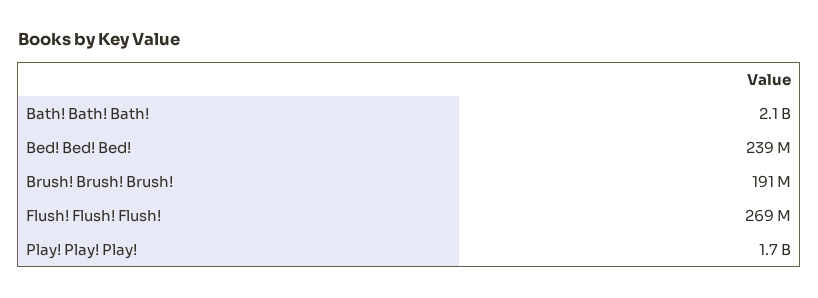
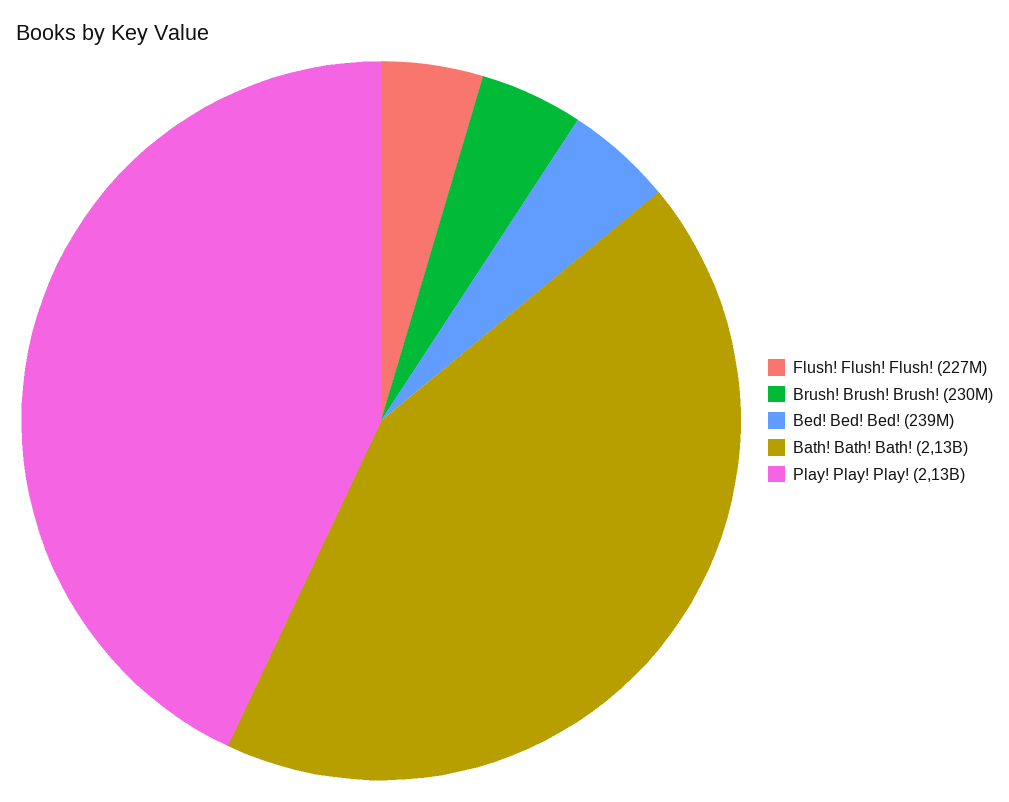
  {
    "Bath! Bath! Bath!": 2130000000,
    "Bed! Bed! Bed!": 239000000,
-   "Brush! Brush! Brush!": 191000000,
+   "Brush! Brush! Brush!": 230000000,
-   "Flush! Flush! Flush!": 269000000,
+   "Flush! Flush! Flush!": 227000000,
-   "Play! Play! Play!": 1700000000
+   "Play! Play! Play!": 2130000000
  }

